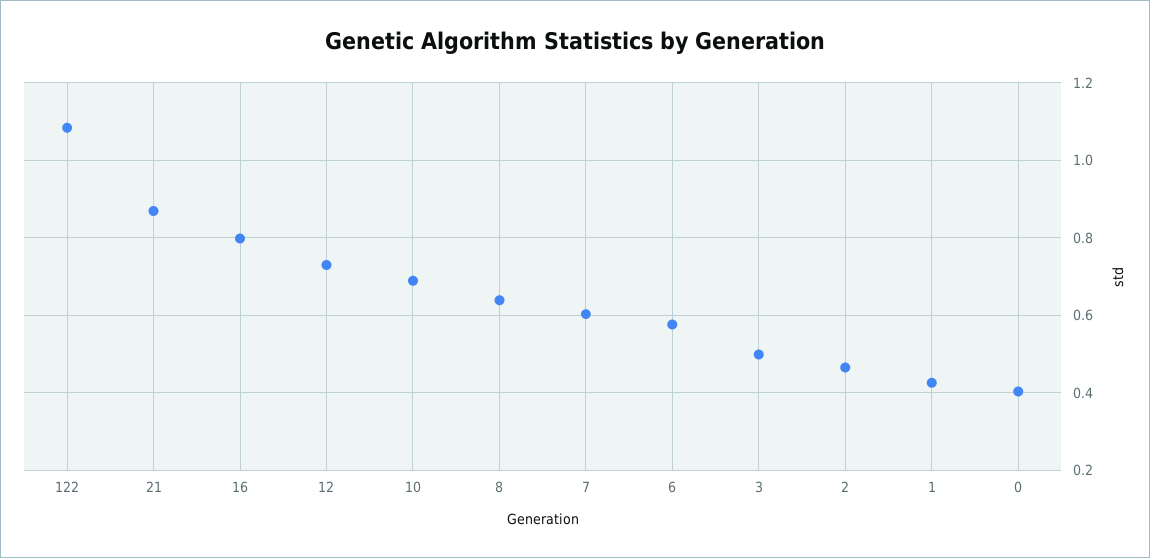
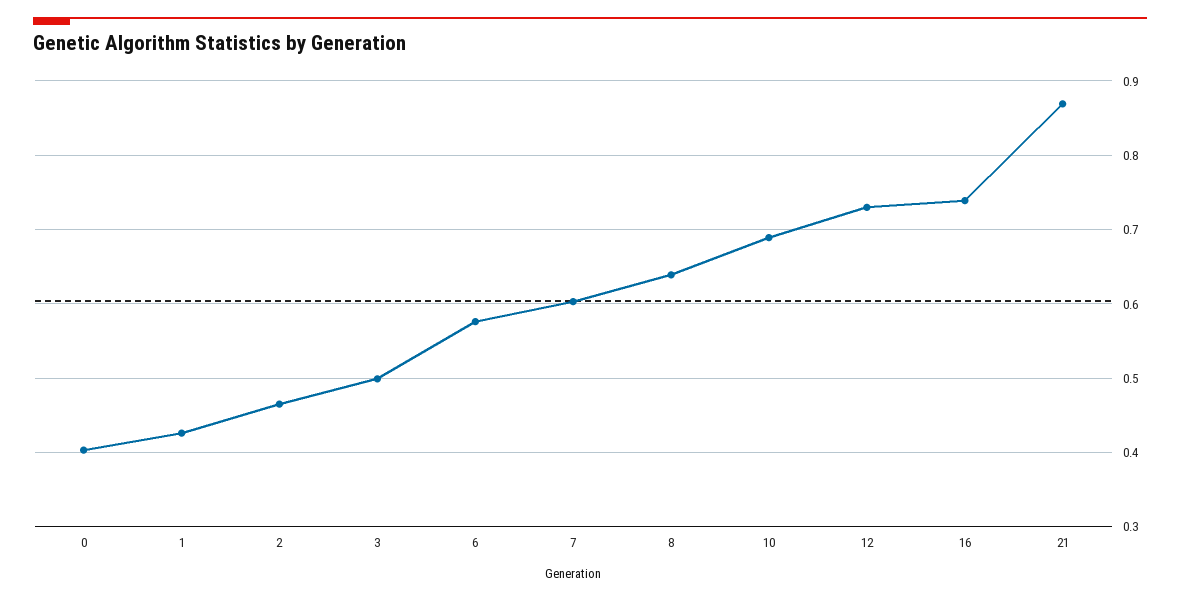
  {
-   "122": 1.08,
    "21": 0.87,
-   "16": 0.8,
+   "16": 0.74,
    "12": 0.73,
    "10": 0.69,
    "8": 0.64,
    "7": 0.6,
    "6": 0.58,
    "3": 0.5,
    "2": 0.47,
    "1": 0.43,
    "0": 0.4
  }

